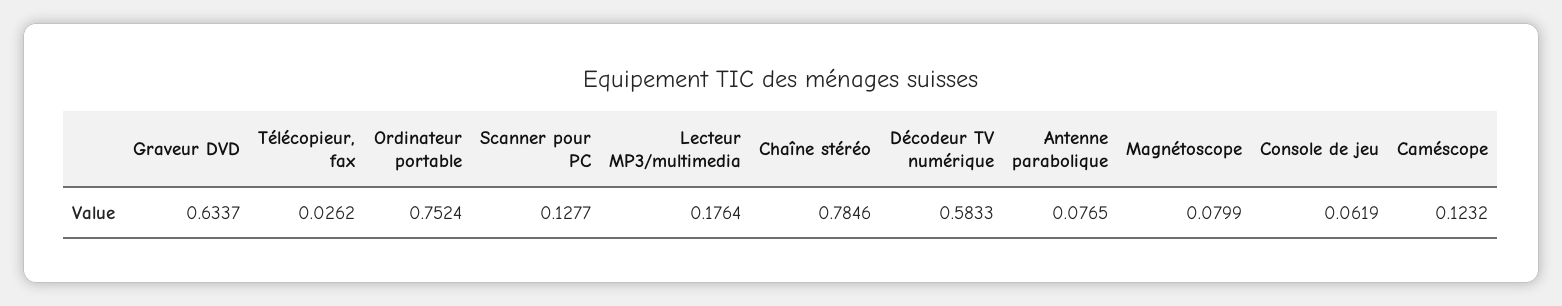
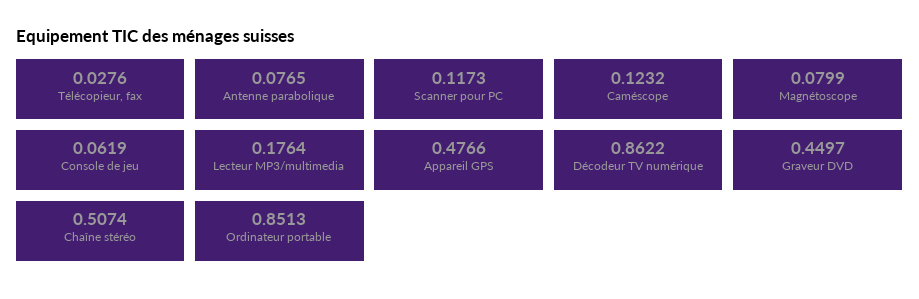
  {
-   "Graveur DVD": 0.6337,
+   "Graveur DVD": 0.4497,
-   "Télécopieur, fax": 0.0262,
+   "Télécopieur, fax": 0.0276,
-   "Ordinateur portable": 0.7524,
+   "Ordinateur portable": 0.8513,
-   "Scanner pour PC": 0.1277,
+   "Scanner pour PC": 0.1173,
    "Lecteur MP3/multimedia": 0.1764,
-   "Chaîne stéréo": 0.7846,
+   "Chaîne stéréo": 0.5074,
-   "Décodeur TV numérique": 0.5833,
+   "Décodeur TV numérique": 0.8622,
    "Antenne parabolique": 0.0765,
    "Magnétoscope": 0.0799,
    "Console de jeu": 0.0619,
-   "Caméscope": 0.1232
+   "Caméscope": 0.1232,
+   "Appareil GPS": 0.4766
  }

